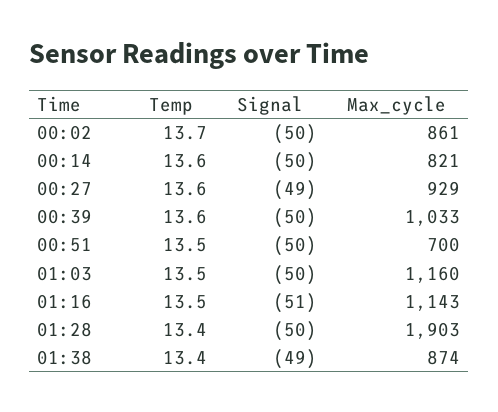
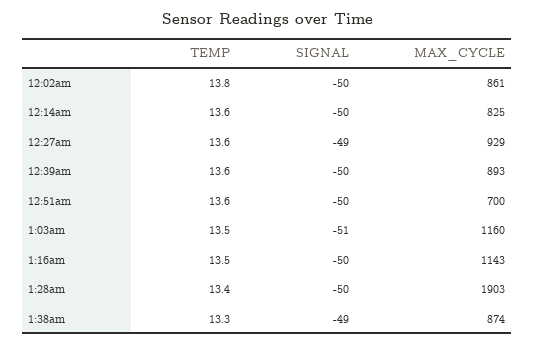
  {
    "Temp": {
-     "00:02": 13.7,
+     "00:02": 13.8,
      "00:14": 13.6,
      "00:27": 13.6,
      "00:39": 13.6,
-     "00:51": 13.5,
+     "00:51": 13.6,
      "01:03": 13.5,
      "01:16": 13.5,
      "01:28": 13.4,
-     "01:38": 13.4
+     "01:38": 13.3
    },
    "Signal": {
      "00:02": -50,
      "00:14": -50,
      "00:27": -49,
      "00:39": -50,
      "00:51": -50,
-     "01:03": -50,
+     "01:03": -51,
-     "01:16": -51,
+     "01:16": -50,
      "01:28": -50,
      "01:38": -49
    },
    "Max_cycle": {
      "00:02": 861,
-     "00:14": 821,
+     "00:14": 825,
      "00:27": 929,
-     "00:39": 1033,
+     "00:39": 893,
      "00:51": 700,
      "01:03": 1160,
      "01:16": 1143,
      "01:28": 1903,
      "01:38": 874
    }
  }

